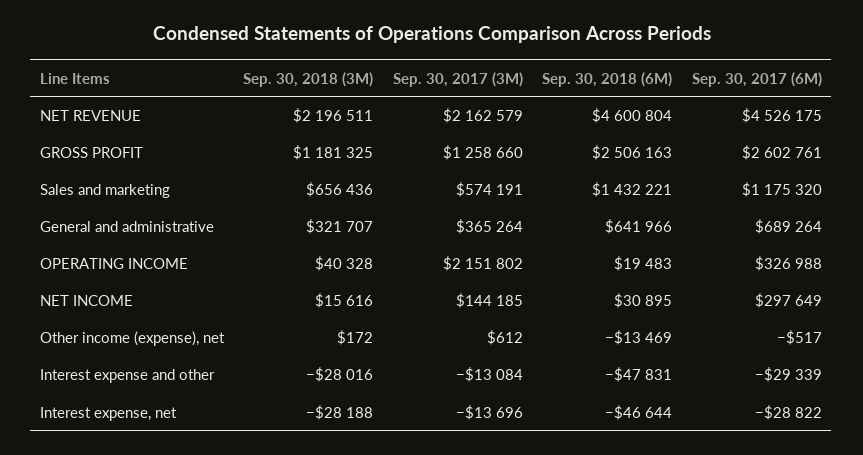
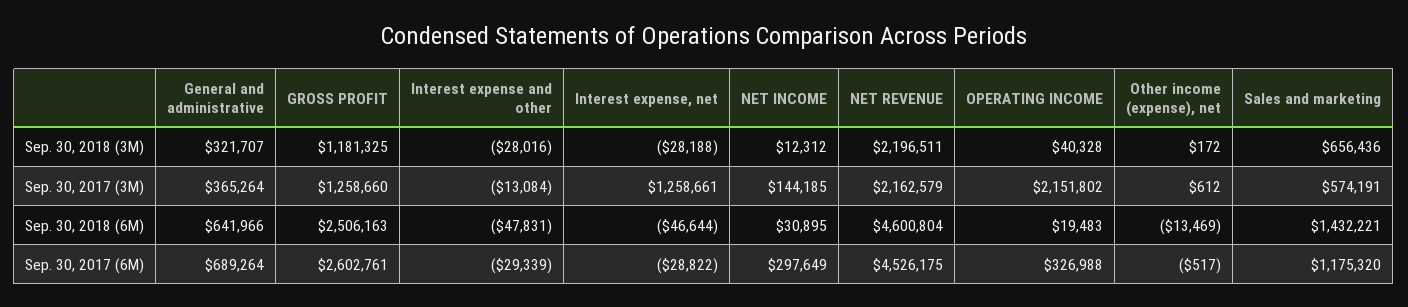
  {
    "Sep. 30, 2018 (3M)": {
      "NET REVENUE": 2196511,
      "GROSS PROFIT": 1181325,
      "Sales and marketing": 656436,
      "General and administrative": 321707,
      "OPERATING INCOME": 40328,
-     "NET INCOME": 15616,
+     "NET INCOME": 12312,
      "Other income (expense), net": 172,
      "Interest expense and other": -28016,
      "Interest expense, net": -28188
    },
    "Sep. 30, 2017 (3M)": {
      "NET REVENUE": 2162579,
      "GROSS PROFIT": 1258660,
      "Sales and marketing": 574191,
      "General and administrative": 365264,
      "OPERATING INCOME": 2151802,
      "NET INCOME": 144185,
      "Other income (expense), net": 612,
      "Interest expense and other": -13084,
-     "Interest expense, net": -13696
+     "Interest expense, net": 1258661
    },
    "Sep. 30, 2018 (6M)": {
      "NET REVENUE": 4600804,
      "GROSS PROFIT": 2506163,
      "Sales and marketing": 1432221,
      "General and administrative": 641966,
      "OPERATING INCOME": 19483,
      "NET INCOME": 30895,
      "Other income (expense), net": -13469,
      "Interest expense and other": -47831,
      "Interest expense, net": -46644
    },
    "Sep. 30, 2017 (6M)": {
      "NET REVENUE": 4526175,
      "GROSS PROFIT": 2602761,
      "Sales and marketing": 1175320,
      "General and administrative": 689264,
      "OPERATING INCOME": 326988,
      "NET INCOME": 297649,
      "Other income (expense), net": -517,
      "Interest expense and other": -29339,
      "Interest expense, net": -28822
    }
  }

